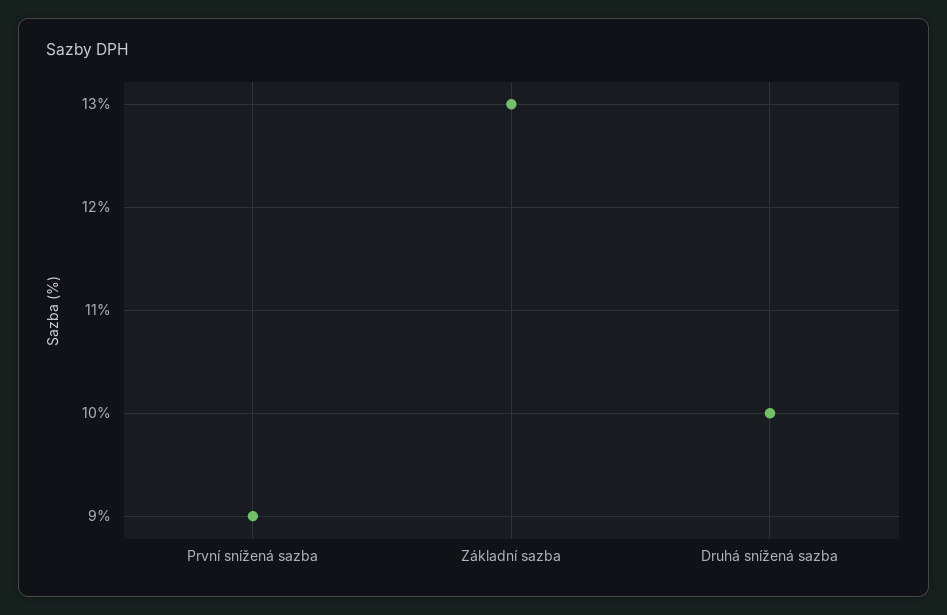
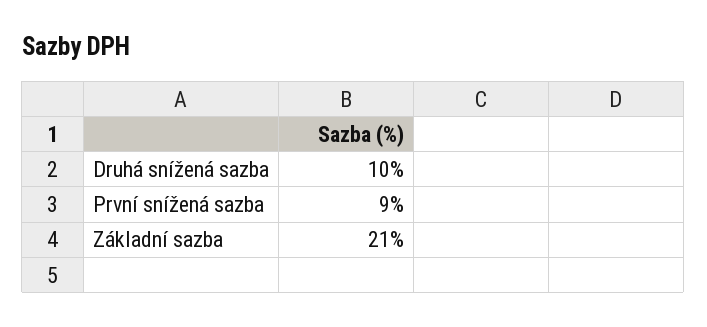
  {
    "První snížená sazba": 9,
-   "Základní sazba": 13,
+   "Základní sazba": 21,
    "Druhá snížená sazba": 10
  }

